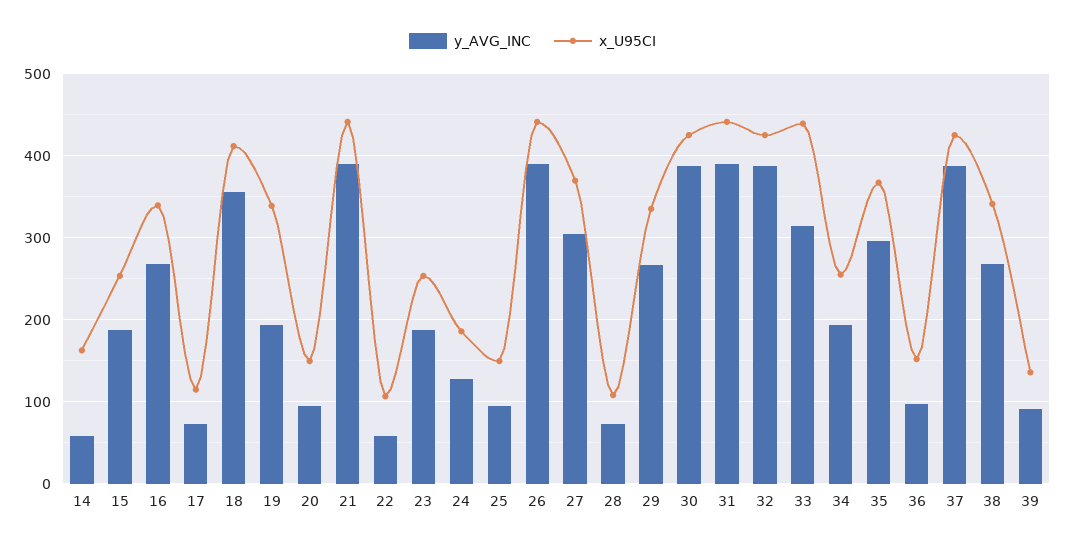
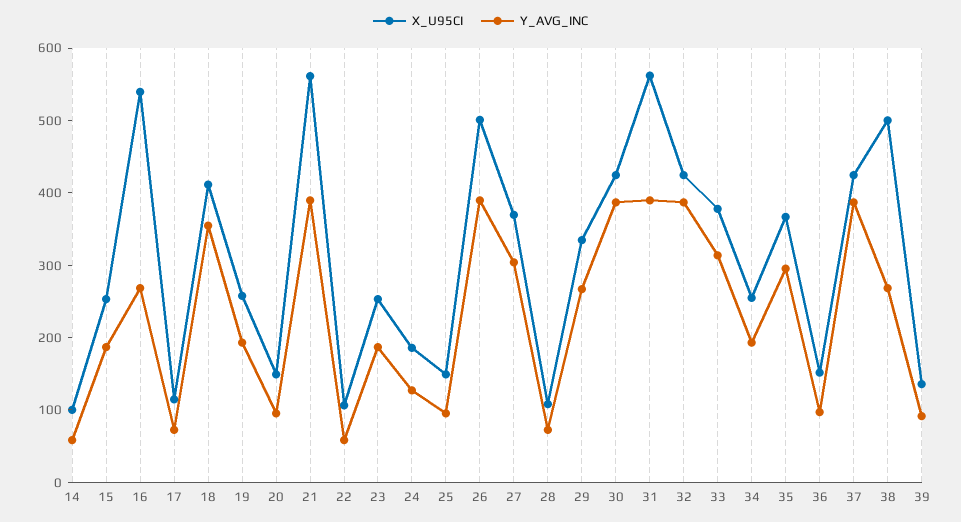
  {
    "y_AVG_INC": {
      "14": 60,
      "15": 190,
      "16": 270,
      "17": 70,
      "18": 350,
      "19": 190,
      "20": 100,
      "21": 390,
      "22": 60,
      "23": 190,
      "24": 130,
      "25": 100,
      "26": 390,
      "27": 300,
      "28": 70,
      "29": 270,
      "30": 390,
      "31": 390,
      "32": 390,
      "33": 310,
      "34": 190,
      "35": 300,
      "36": 100,
      "37": 390,
      "38": 270,
      "39": 90
    },
    "x_U95CI": {
-     "14": 160,
+     "14": 100,
      "15": 250,
-     "16": 340,
+     "16": 540,
      "17": 110,
      "18": 410,
-     "19": 340,
+     "19": 260,
      "20": 150,
-     "21": 440,
+     "21": 560,
      "22": 110,
      "23": 250,
      "24": 190,
      "25": 150,
-     "26": 440,
+     "26": 500,
      "27": 370,
      "28": 110,
      "29": 330,
      "30": 420,
-     "31": 440,
+     "31": 560,
      "32": 420,
-     "33": 440,
+     "33": 380,
      "34": 250,
      "35": 370,
      "36": 150,
      "37": 420,
-     "38": 340,
+     "38": 500,
      "39": 140
    }
  }

